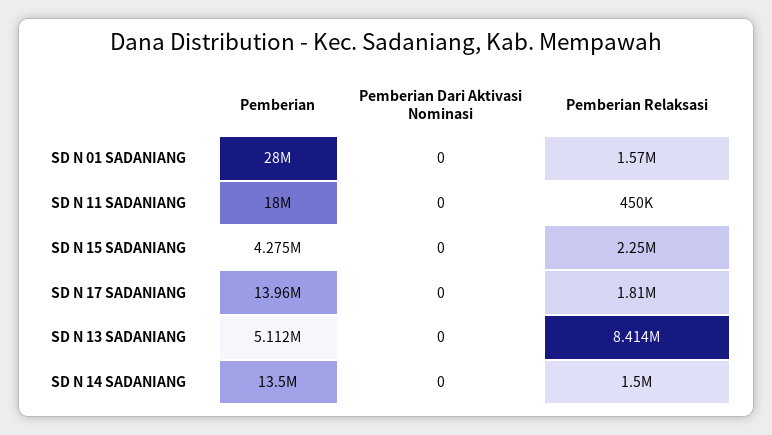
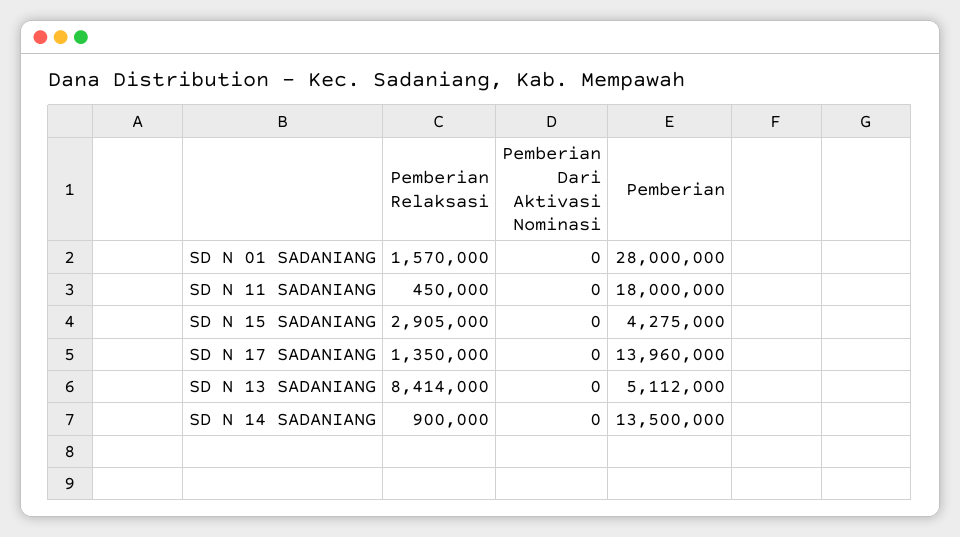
  {
    "Pemberian": {
      "SD N 01 SADANIANG": 28000000,
      "SD N 11 SADANIANG": 18000000,
      "SD N 15 SADANIANG": 4275000,
      "SD N 17 SADANIANG": 13960000,
      "SD N 13 SADANIANG": 5112000,
      "SD N 14 SADANIANG": 13500000
    },
    "Pemberian Dari Aktivasi Nominasi": {
      "SD N 01 SADANIANG": 0,
      "SD N 11 SADANIANG": 0,
      "SD N 15 SADANIANG": 0,
      "SD N 17 SADANIANG": 0,
      "SD N 13 SADANIANG": 0,
      "SD N 14 SADANIANG": 0
    },
    "Pemberian Relaksasi": {
      "SD N 01 SADANIANG": 1570000,
      "SD N 11 SADANIANG": 450000,
-     "SD N 15 SADANIANG": 2250000,
+     "SD N 15 SADANIANG": 2905000,
-     "SD N 17 SADANIANG": 1810000,
+     "SD N 17 SADANIANG": 1350000,
      "SD N 13 SADANIANG": 8414000,
-     "SD N 14 SADANIANG": 1500000
+     "SD N 14 SADANIANG": 900000
    }
  }

